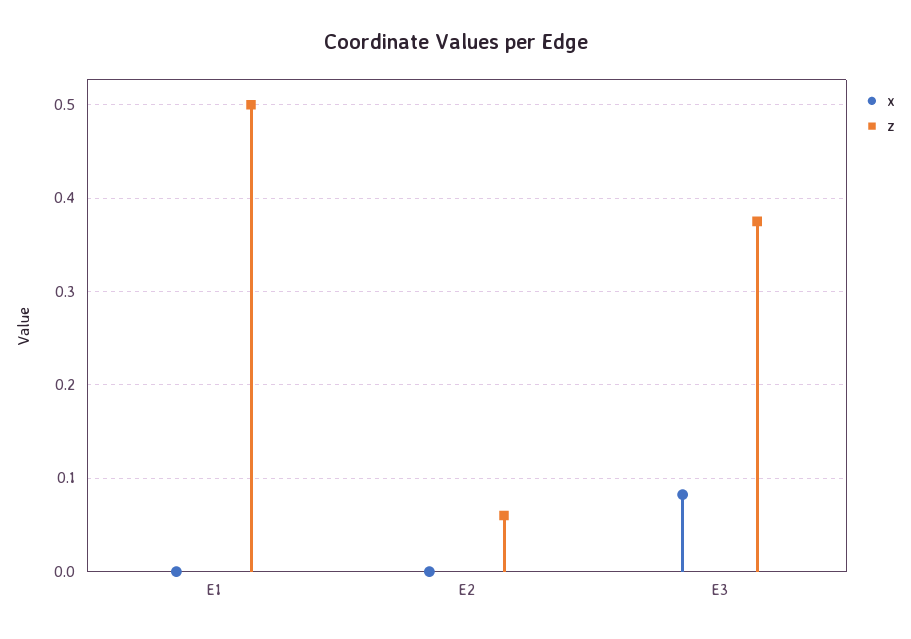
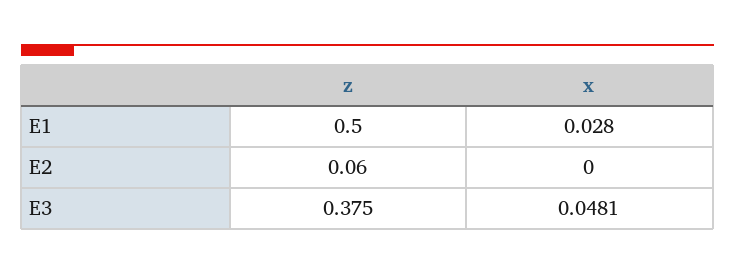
  {
    "x": {
-     "E1": 0,
+     "E1": 0.028,
      "E2": 0,
-     "E3": 0.08
+     "E3": 0.0481
    },
    "z": {
      "E1": 0.5,
      "E2": 0.06,
      "E3": 0.375
    }
  }

